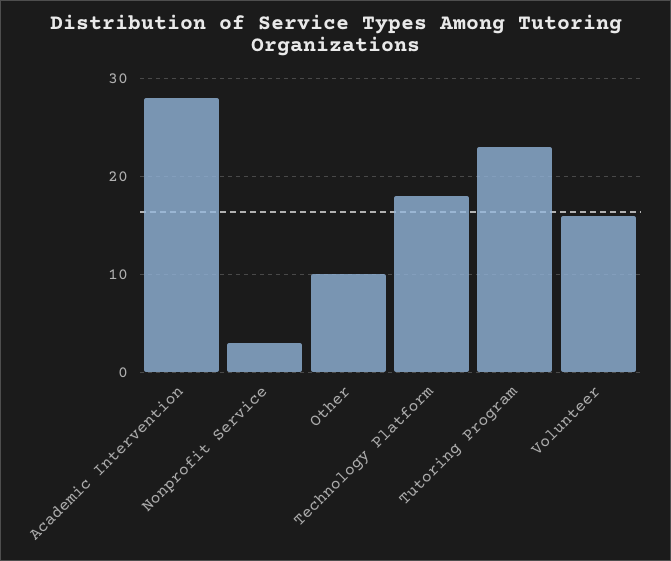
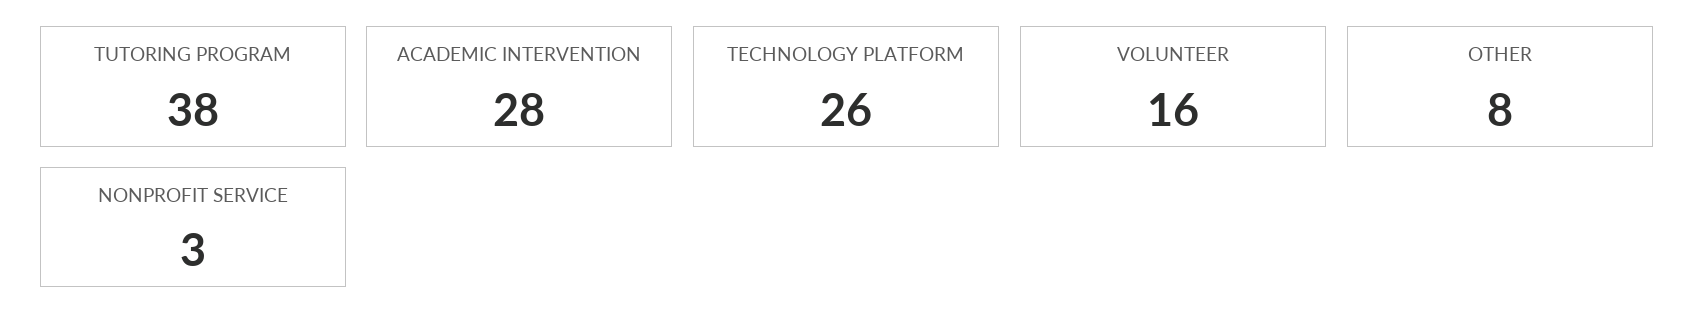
  {
    "Academic Intervention": 28,
    "Nonprofit Service": 3,
-   "Other": 10,
+   "Other": 8,
-   "Technology Platform": 18,
+   "Technology Platform": 26,
-   "Tutoring Program": 23,
+   "Tutoring Program": 38,
    "Volunteer": 16
  }

